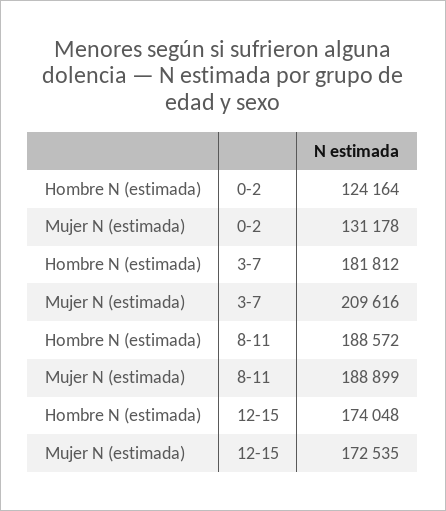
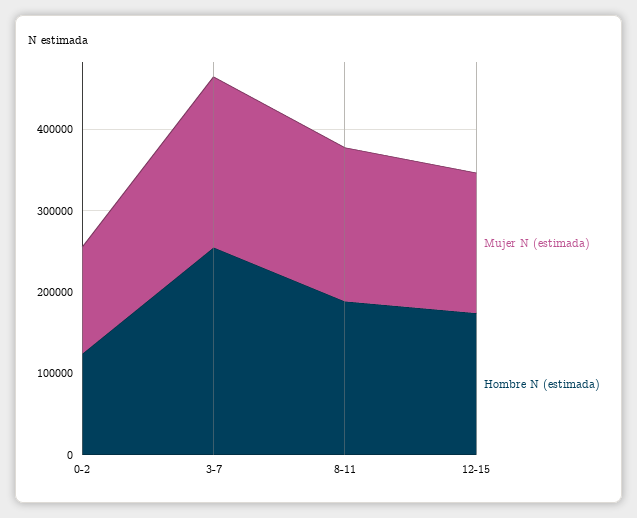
  {
    "Hombre N (estimada)": {
      "0-2": 124164,
-     "3-7": 181812,
+     "3-7": 260000,
      "8-11": 188572,
      "12-15": 174048
    },
    "Mujer N (estimada)": {
      "0-2": 131178,
      "3-7": 209616,
      "8-11": 188899,
      "12-15": 172535
    }
  }

